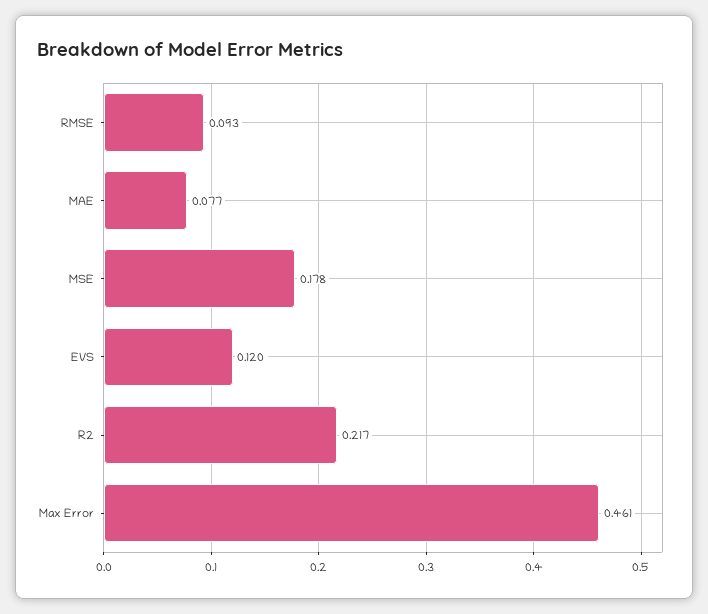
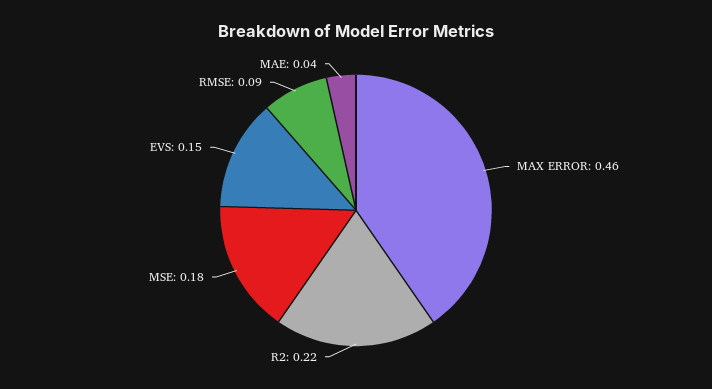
  {
    "RMSE": 0.093,
-   "MAE": 0.077,
+   "MAE": 0.04,
    "MSE": 0.178,
-   "EVS": 0.12,
+   "EVS": 0.15,
    "R2": 0.217,
    "Max Error": 0.461
  }

